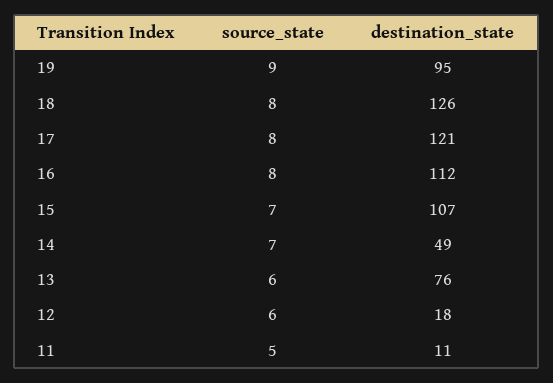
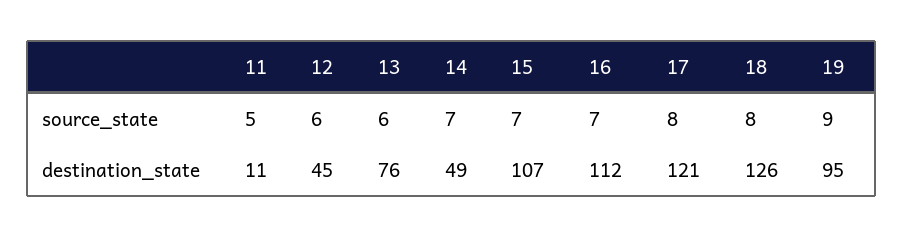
  {
    "source_state": {
      "19": 9,
      "18": 8,
      "17": 8,
-     "16": 8,
+     "16": 7,
      "15": 7,
      "14": 7,
      "13": 6,
      "12": 6,
      "11": 5
    },
    "destination_state": {
      "19": 95,
      "18": 126,
      "17": 121,
      "16": 112,
      "15": 107,
      "14": 49,
      "13": 76,
-     "12": 18,
+     "12": 45,
      "11": 11
    }
  }

